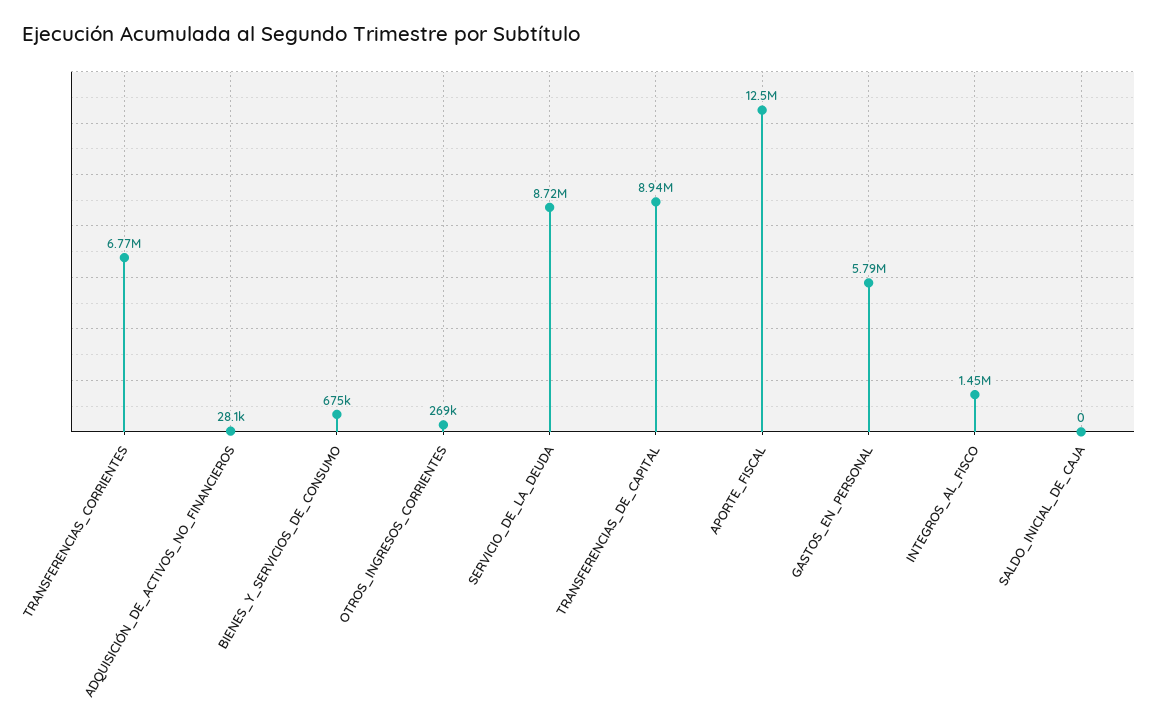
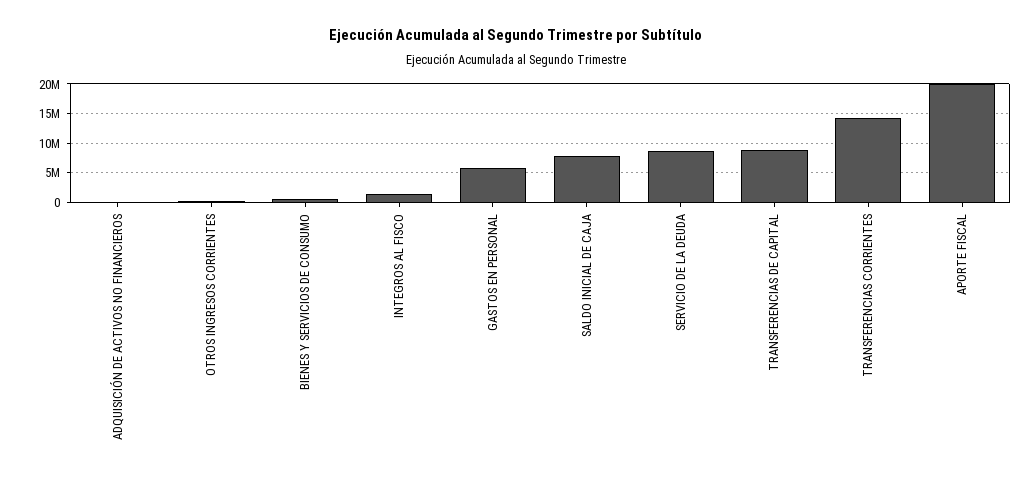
  {
-   "TRANSFERENCIAS_CORRIENTES": 6770000,
+   "TRANSFERENCIAS_CORRIENTES": 15000000,
    "ADQUISICIÓN_DE_ACTIVOS_NO_FINANCIEROS": 28100,
    "BIENES_Y_SERVICIOS_DE_CONSUMO": 675000,
    "OTROS_INGRESOS_CORRIENTES": 269000,
    "SERVICIO_DE_LA_DEUDA": 8720000,
    "TRANSFERENCIAS_DE_CAPITAL": 8940000,
-   "APORTE_FISCAL": 12500000,
+   "APORTE_FISCAL": 20000000,
    "GASTOS_EN_PERSONAL": 5790000,
    "INTEGROS_AL_FISCO": 1450000,
-   "SALDO_INICIAL_DE_CAJA": 0
+   "SALDO_INICIAL_DE_CAJA": 7500000
  }

